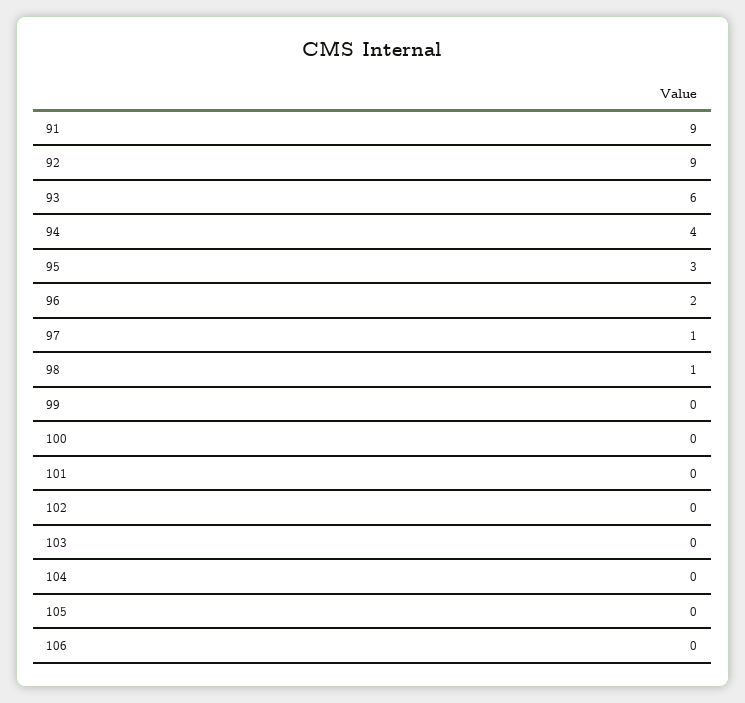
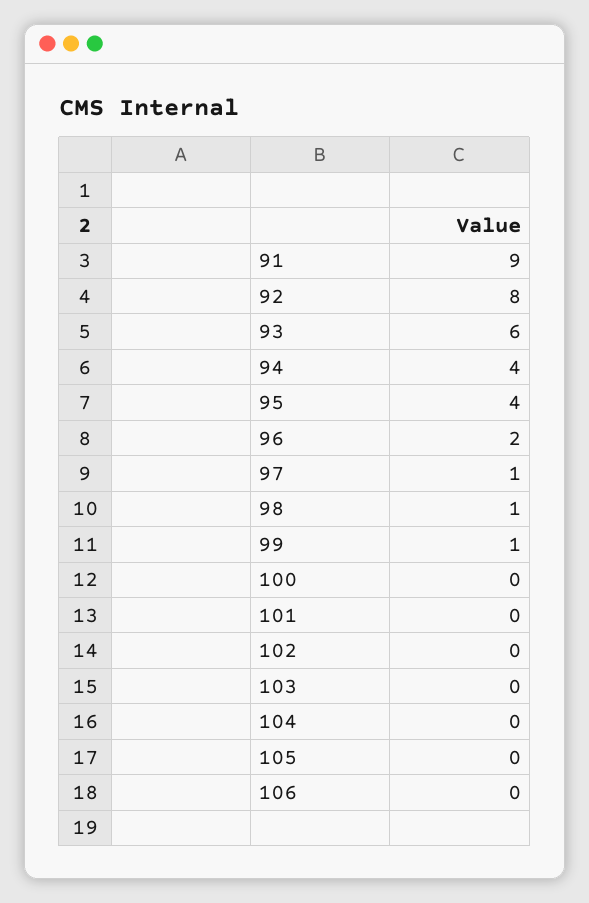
  {
    "91": 9,
-   "92": 9,
+   "92": 8,
    "93": 6,
    "94": 4,
-   "95": 3,
+   "95": 4,
    "96": 2,
    "97": 1,
    "98": 1,
-   "99": 0,
+   "99": 1,
    "100": 0,
    "101": 0,
    "102": 0,
    "103": 0,
    "104": 0,
    "105": 0,
    "106": 0
  }

